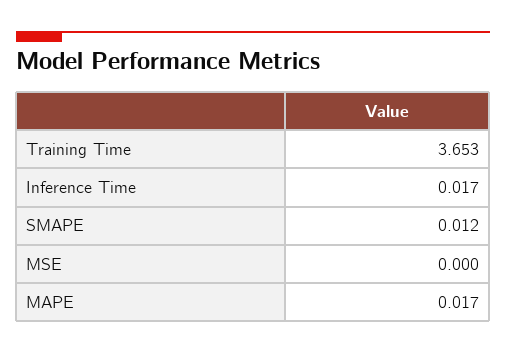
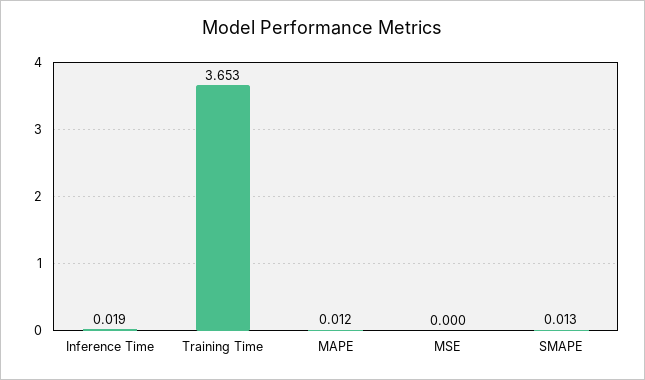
  {
    "Training Time": 3.653,
-   "Inference Time": 0.017,
+   "Inference Time": 0.019,
-   "SMAPE": 0.012,
+   "SMAPE": 0.013,
    "MSE": 0,
-   "MAPE": 0.017
+   "MAPE": 0.012
  }

